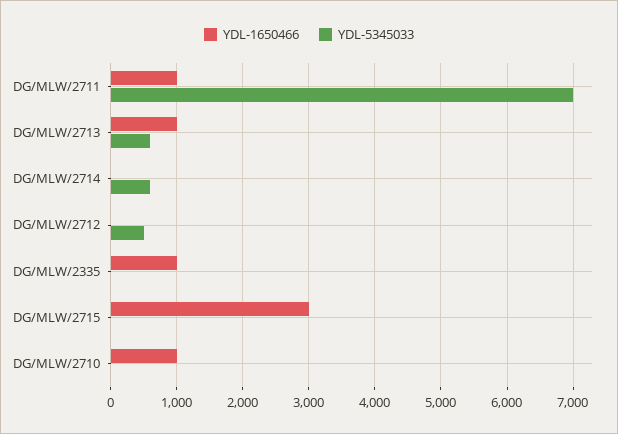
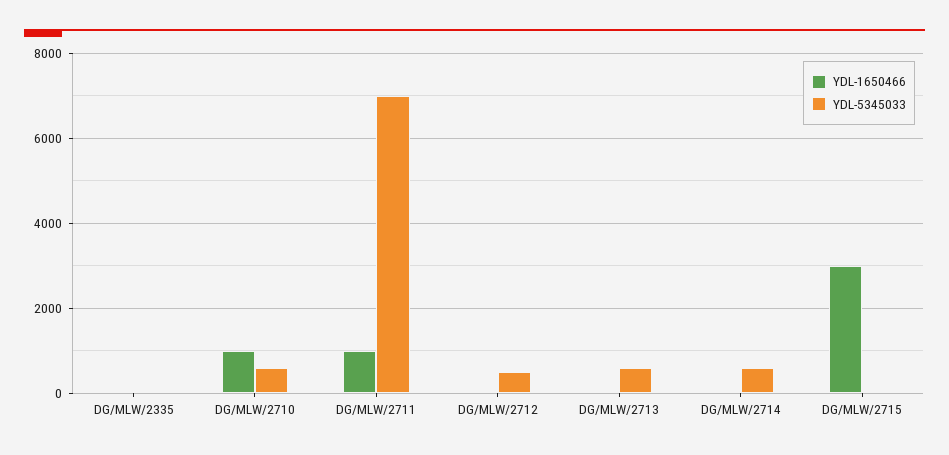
  {
    "YDL-1650466": {
      "DG/MLW/2711": 1000,
-     "DG/MLW/2713": 1000,
+     "DG/MLW/2713": 0,
      "DG/MLW/2714": 0,
      "DG/MLW/2712": 0,
-     "DG/MLW/2335": 1000,
+     "DG/MLW/2335": 0,
      "DG/MLW/2715": 3000,
      "DG/MLW/2710": 1000
    },
    "YDL-5345033": {
      "DG/MLW/2711": 7000,
      "DG/MLW/2713": 600,
      "DG/MLW/2714": 600,
      "DG/MLW/2712": 500,
      "DG/MLW/2335": 0,
      "DG/MLW/2715": 0,
-     "DG/MLW/2710": 0
+     "DG/MLW/2710": 600
    }
  }

